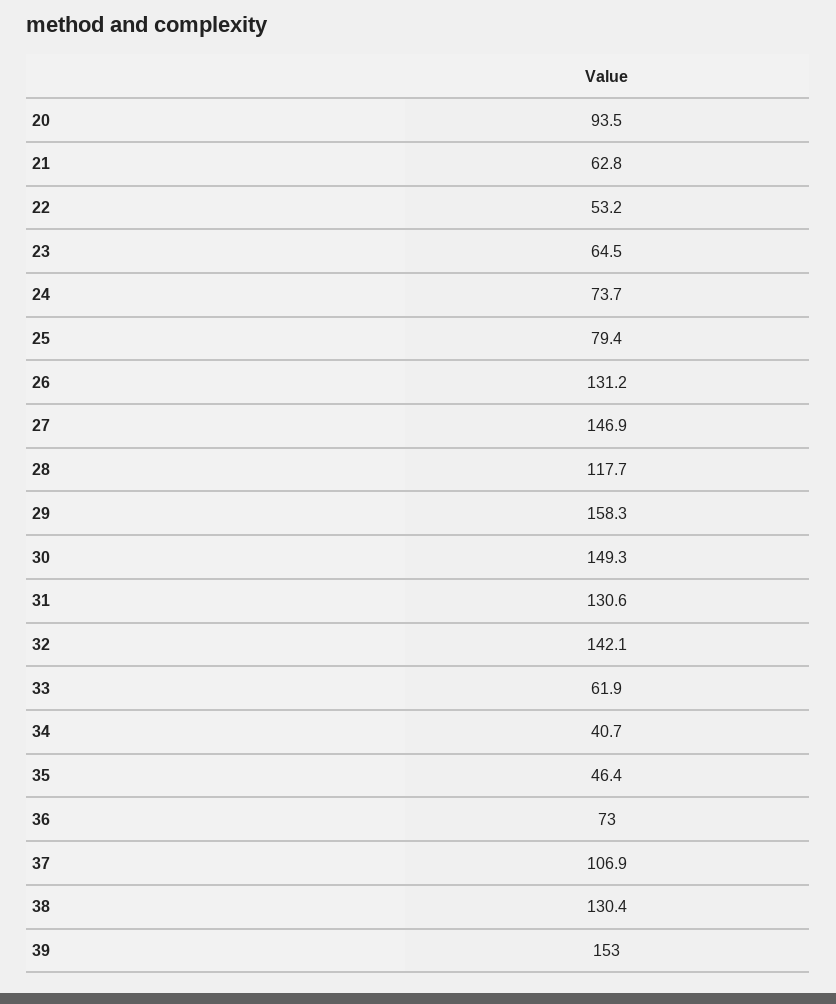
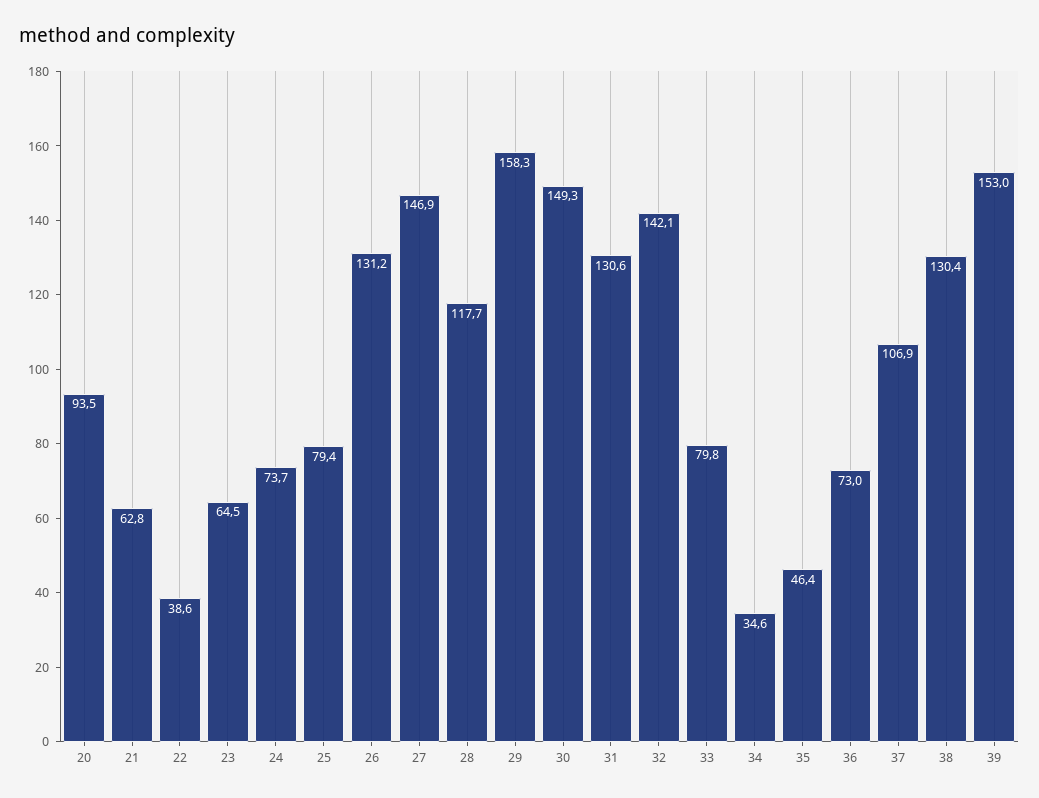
  {
    "20": 93.5,
    "21": 62.8,
-   "22": 53.2,
+   "22": 38.6,
    "23": 64.5,
    "24": 73.7,
    "25": 79.4,
    "26": 131.2,
    "27": 146.9,
    "28": 117.7,
    "29": 158.3,
    "30": 149.3,
    "31": 130.6,
    "32": 142.1,
-   "33": 61.9,
+   "33": 79.8,
-   "34": 40.7,
+   "34": 34.6,
    "35": 46.4,
    "36": 73,
    "37": 106.9,
    "38": 130.4,
    "39": 153
  }

